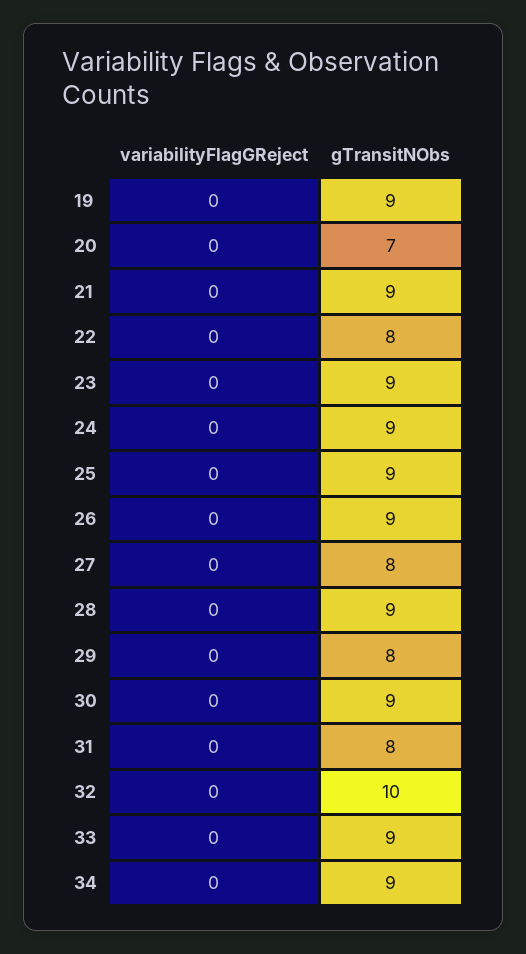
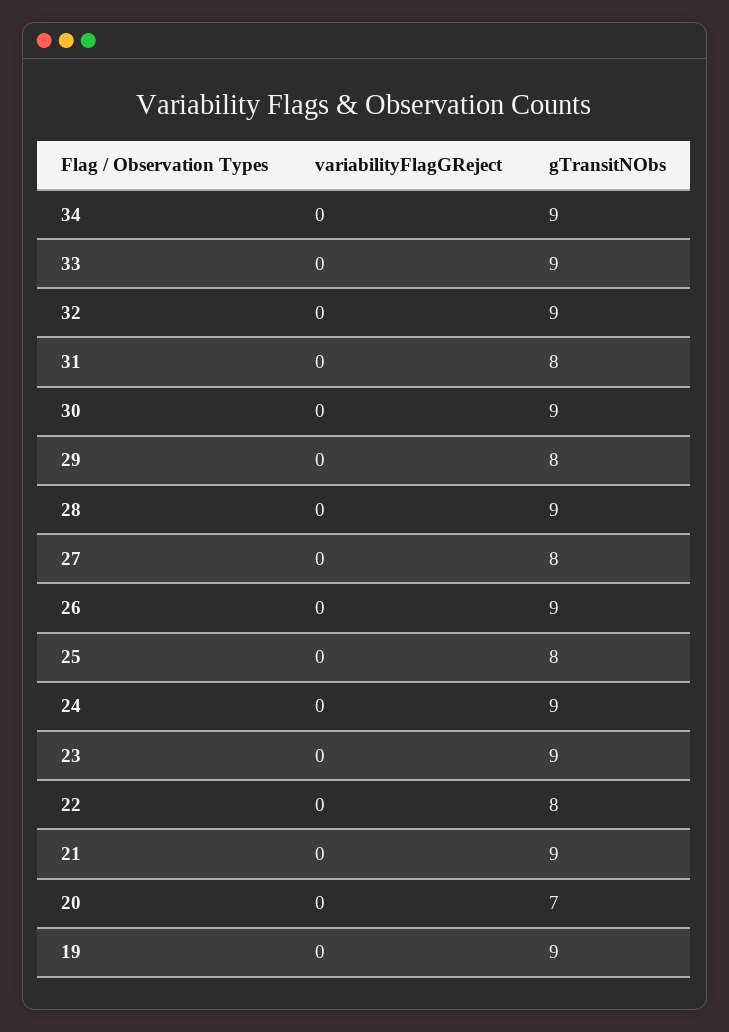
  {
    "variabilityFlagGReject": {
      "19": 0,
      "20": 0,
      "21": 0,
      "22": 0,
      "23": 0,
      "24": 0,
      "25": 0,
      "26": 0,
      "27": 0,
      "28": 0,
      "29": 0,
      "30": 0,
      "31": 0,
      "32": 0,
      "33": 0,
      "34": 0
    },
    "gTransitNObs": {
      "19": 9,
      "20": 7,
      "21": 9,
      "22": 8,
      "23": 9,
      "24": 9,
-     "25": 9,
+     "25": 8,
      "26": 9,
      "27": 8,
      "28": 9,
      "29": 8,
      "30": 9,
      "31": 8,
-     "32": 10,
+     "32": 9,
      "33": 9,
      "34": 9
    }
  }

